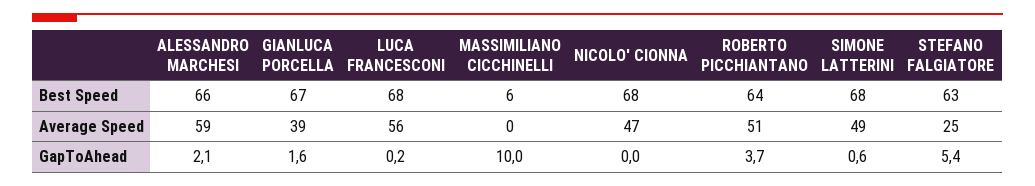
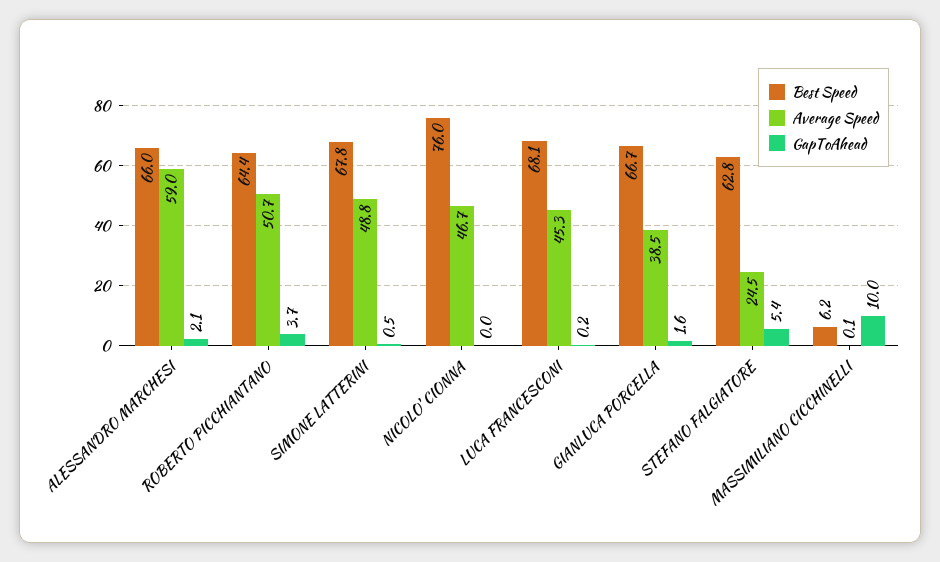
  {
    "Best Speed": {
      "ALESSANDRO MARCHESI": 66,
      "GIANLUCA PORCELLA": 66.7,
      "LUCA FRANCESCONI": 68.1,
      "MASSIMILIANO CICCHINELLI": 6.2,
-     "NICOLO' CIONNA": 68,
+     "NICOLO' CIONNA": 76,
      "ROBERTO PICCHIANTANO": 64.4,
      "SIMONE LATTERINI": 67.8,
      "STEFANO FALGIATORE": 62.8
    },
    "Average Speed": {
      "ALESSANDRO MARCHESI": 59,
      "GIANLUCA PORCELLA": 38.5,
-     "LUCA FRANCESCONI": 56,
+     "LUCA FRANCESCONI": 45.3,
      "MASSIMILIANO CICCHINELLI": 0.1,
      "NICOLO' CIONNA": 46.7,
      "ROBERTO PICCHIANTANO": 50.7,
      "SIMONE LATTERINI": 48.8,
      "STEFANO FALGIATORE": 24.5
    },
    "GapToAhead": {
      "ALESSANDRO MARCHESI": 2.1,
      "GIANLUCA PORCELLA": 1.6,
      "LUCA FRANCESCONI": 0.2,
      "MASSIMILIANO CICCHINELLI": 10,
      "NICOLO' CIONNA": 0,
      "ROBERTO PICCHIANTANO": 3.7,
-     "SIMONE LATTERINI": 0.6,
+     "SIMONE LATTERINI": 0.5,
      "STEFANO FALGIATORE": 5.4
    }
  }

